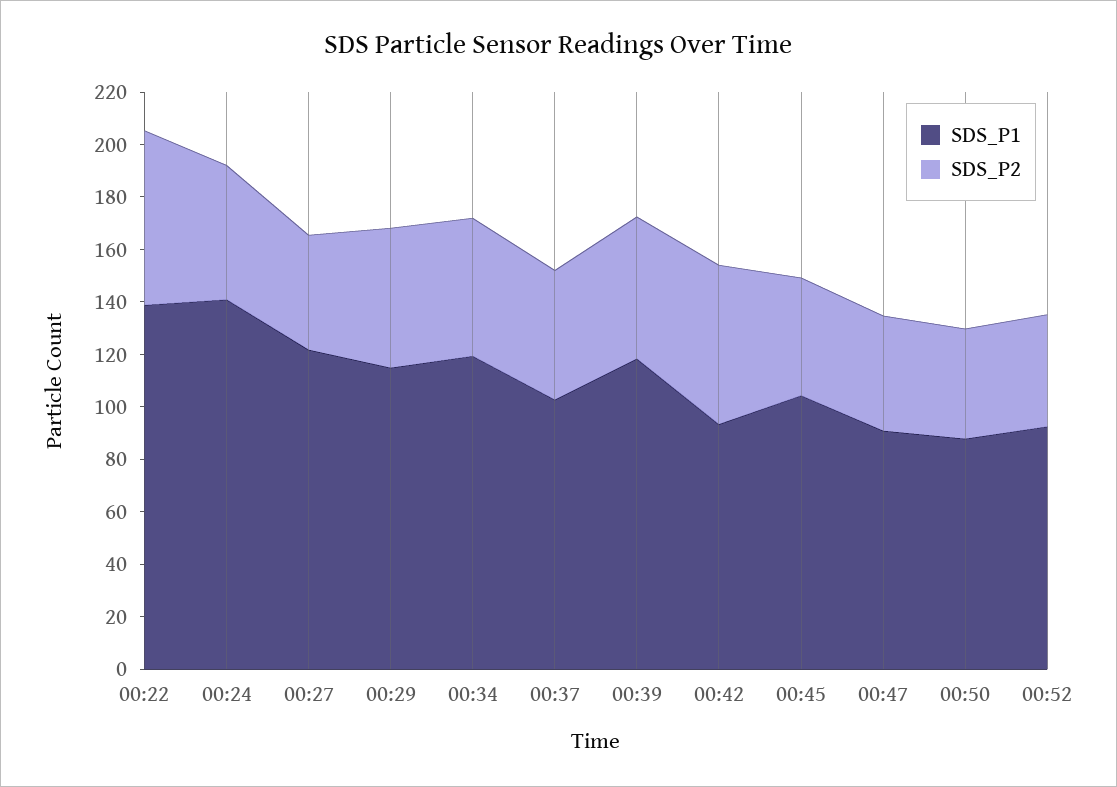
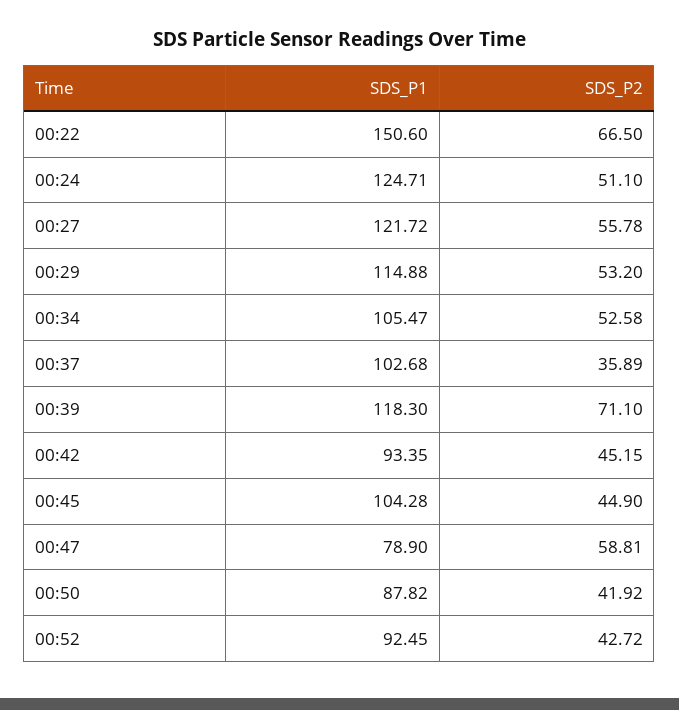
  {
    "SDS_P1": {
-     "00:22": 140,
+     "00:22": 150.6,
-     "00:24": 140,
+     "00:24": 124.71,
      "00:27": 121.72,
      "00:29": 114.88,
-     "00:34": 120,
+     "00:34": 105.47,
      "00:37": 102.68,
      "00:39": 118.3,
      "00:42": 93.35,
      "00:45": 104.28,
-     "00:47": 90,
+     "00:47": 78.9,
      "00:50": 87.82,
      "00:52": 92.45
    },
    "SDS_P2": {
      "00:22": 66.5,
      "00:24": 51.1,
-     "00:27": 45,
+     "00:27": 55.78,
      "00:29": 53.2,
      "00:34": 52.58,
-     "00:37": 50,
+     "00:37": 35.89,
-     "00:39": 55,
+     "00:39": 71.1,
-     "00:42": 60,
+     "00:42": 45.15,
      "00:45": 44.9,
-     "00:47": 45,
+     "00:47": 58.81,
      "00:50": 41.92,
      "00:52": 42.72
    }
  }

